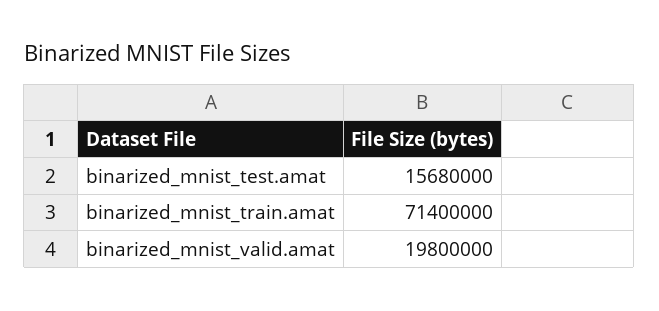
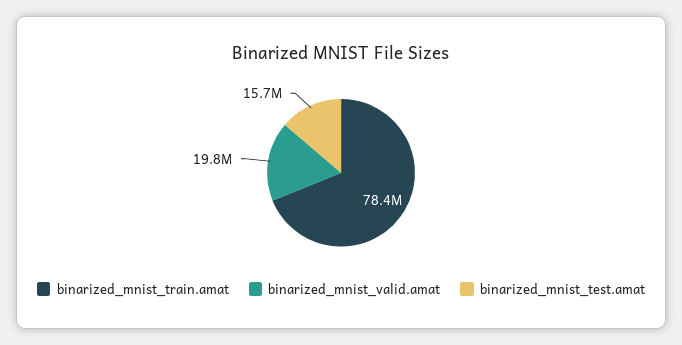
  {
    "binarized_mnist_test.amat": 15680000,
-   "binarized_mnist_train.amat": 71400000,
+   "binarized_mnist_train.amat": 78400000,
    "binarized_mnist_valid.amat": 19800000
  }

